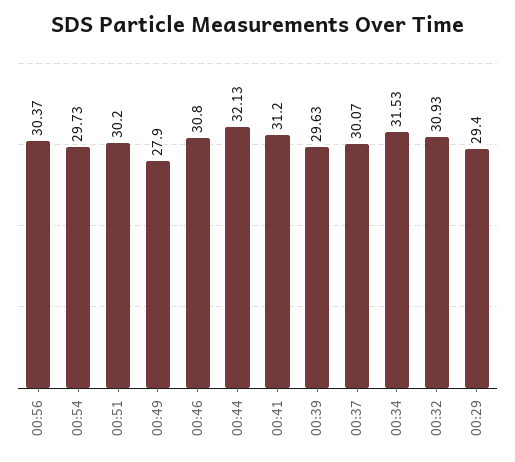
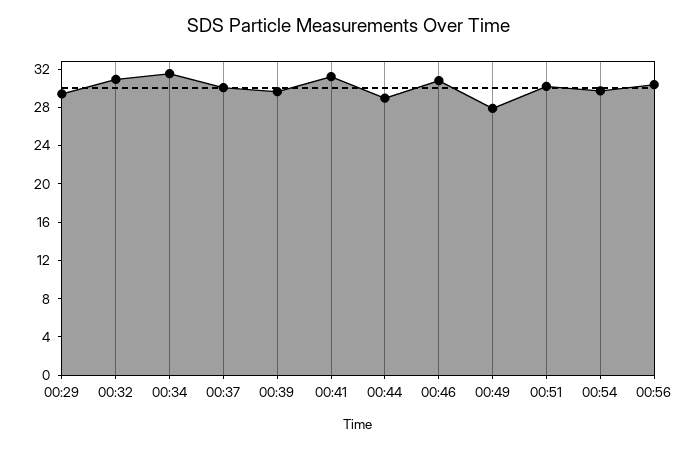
  {
    "00:56": 30.37,
    "00:54": 29.73,
    "00:51": 30.2,
    "00:49": 27.9,
    "00:46": 30.8,
-   "00:44": 32.13,
+   "00:44": 29,
    "00:41": 31.2,
    "00:39": 29.63,
    "00:37": 30.07,
    "00:34": 31.53,
    "00:32": 30.93,
    "00:29": 29.4
  }

